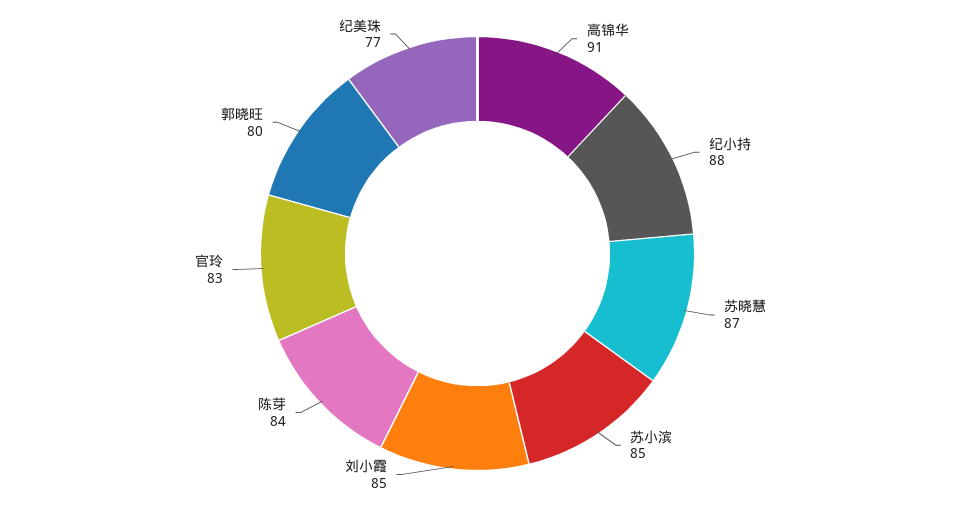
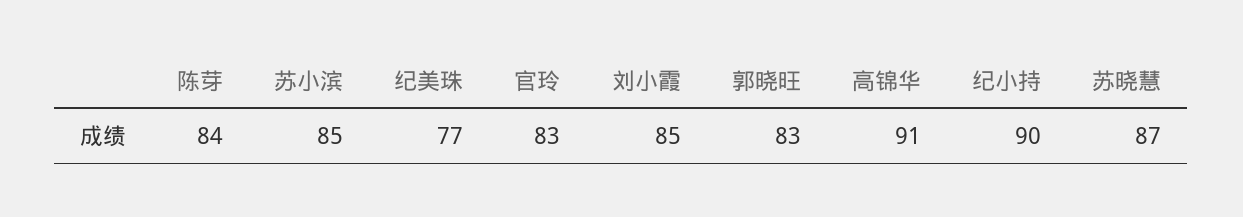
  {
    "高锦华": 91,
-   "纪小持": 88,
+   "纪小持": 90,
    "苏晓慧": 87,
    "苏小滨": 85,
    "刘小霞": 85,
    "陈芽": 84,
    "官玲": 83,
-   "郭晓旺": 80,
+   "郭晓旺": 83,
    "纪美珠": 77
  }

